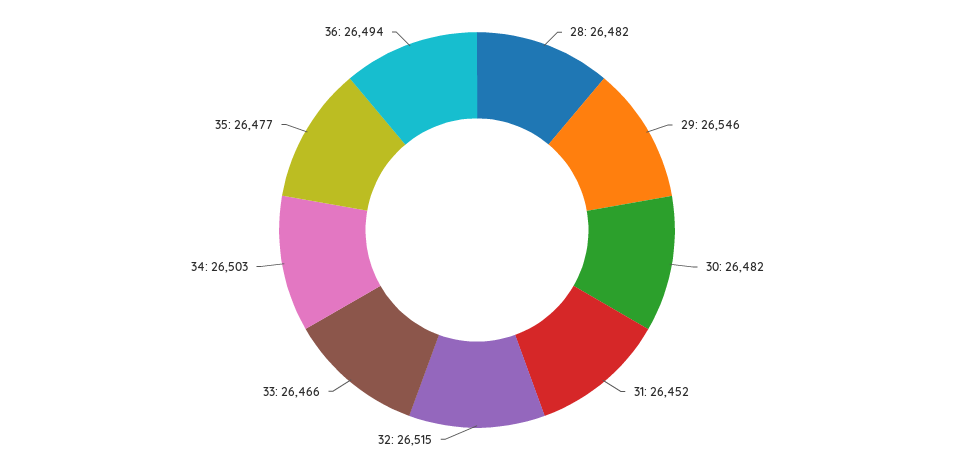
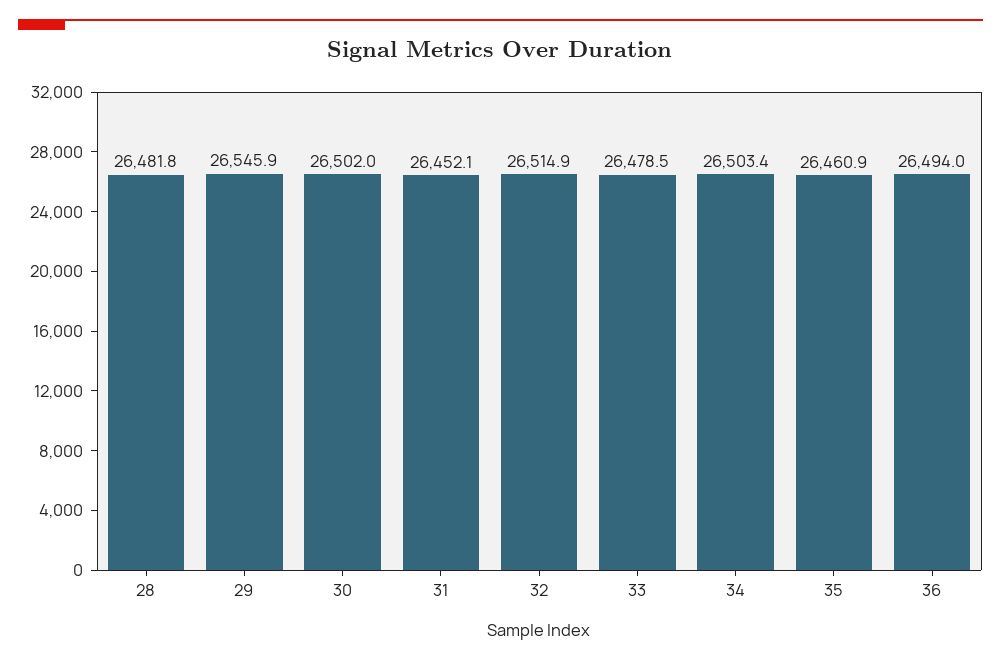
  {
    "28": 26481.8,
    "29": 26545.9,
-   "30": 26482,
+   "30": 26502,
    "31": 26452.1,
    "32": 26514.9,
-   "33": 26466,
+   "33": 26478.5,
    "34": 26503.4,
-   "35": 26477,
+   "35": 26460.9,
    "36": 26494
  }

